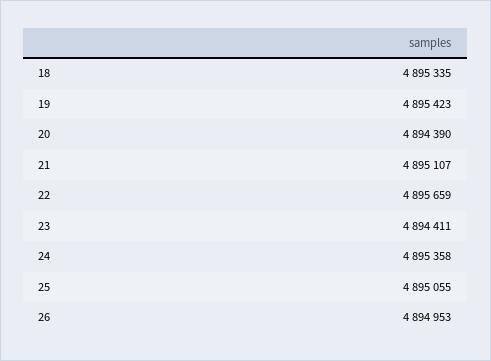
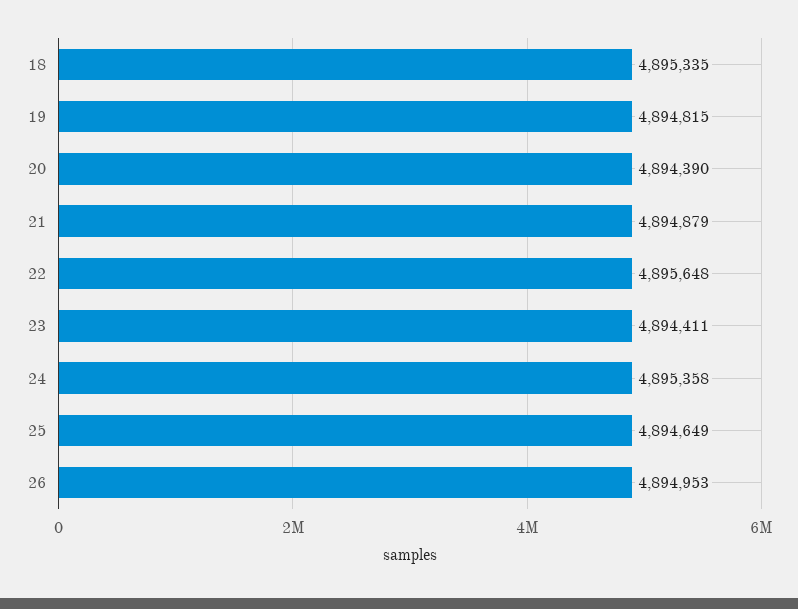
  {
    "18": 4895335,
-   "19": 4895423,
+   "19": 4894815,
    "20": 4894390,
-   "21": 4895107,
+   "21": 4894879,
-   "22": 4895659,
+   "22": 4895648,
    "23": 4894411,
    "24": 4895358,
-   "25": 4895055,
+   "25": 4894649,
    "26": 4894953
  }

